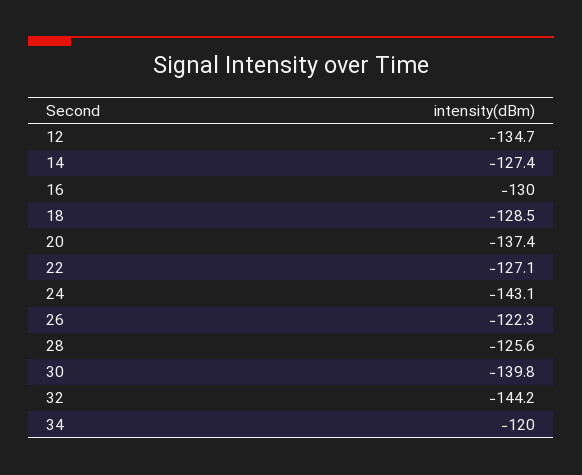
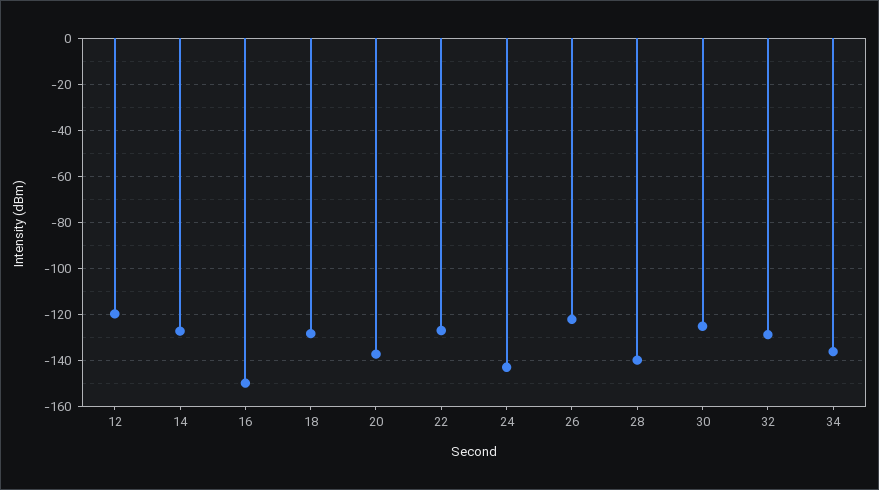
  {
-   "12": -134.7,
+   "12": -120,
    "14": -127.4,
-   "16": -130,
+   "16": -150,
    "18": -128.5,
    "20": -137.4,
    "22": -127.1,
    "24": -143.1,
    "26": -122.3,
-   "28": -125.6,
+   "28": -140,
-   "30": -139.8,
+   "30": -125,
-   "32": -144.2,
+   "32": -130,
-   "34": -120
+   "34": -135
  }

